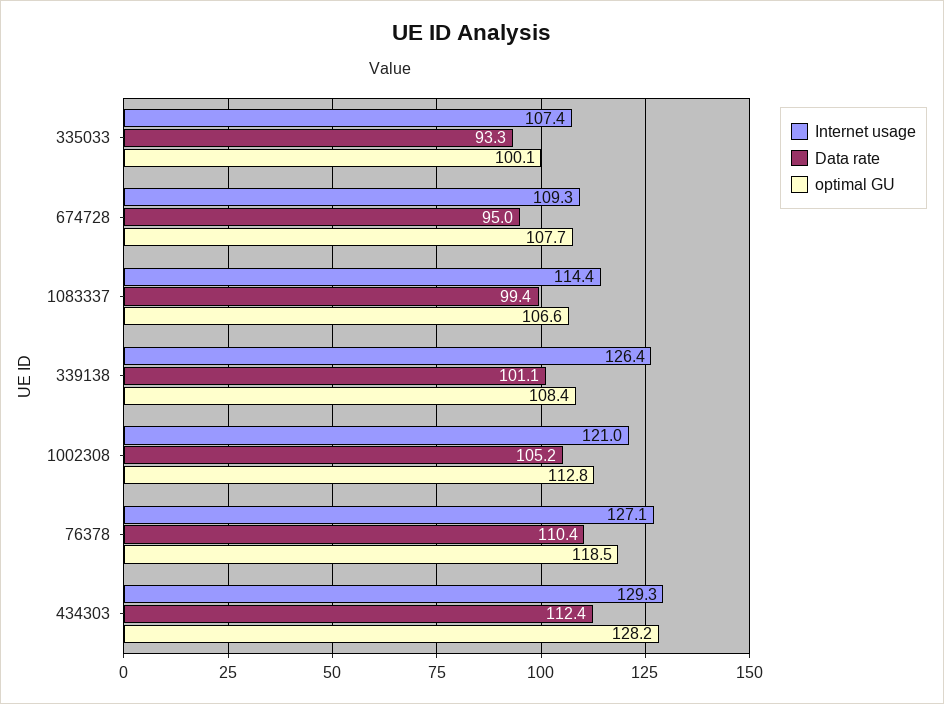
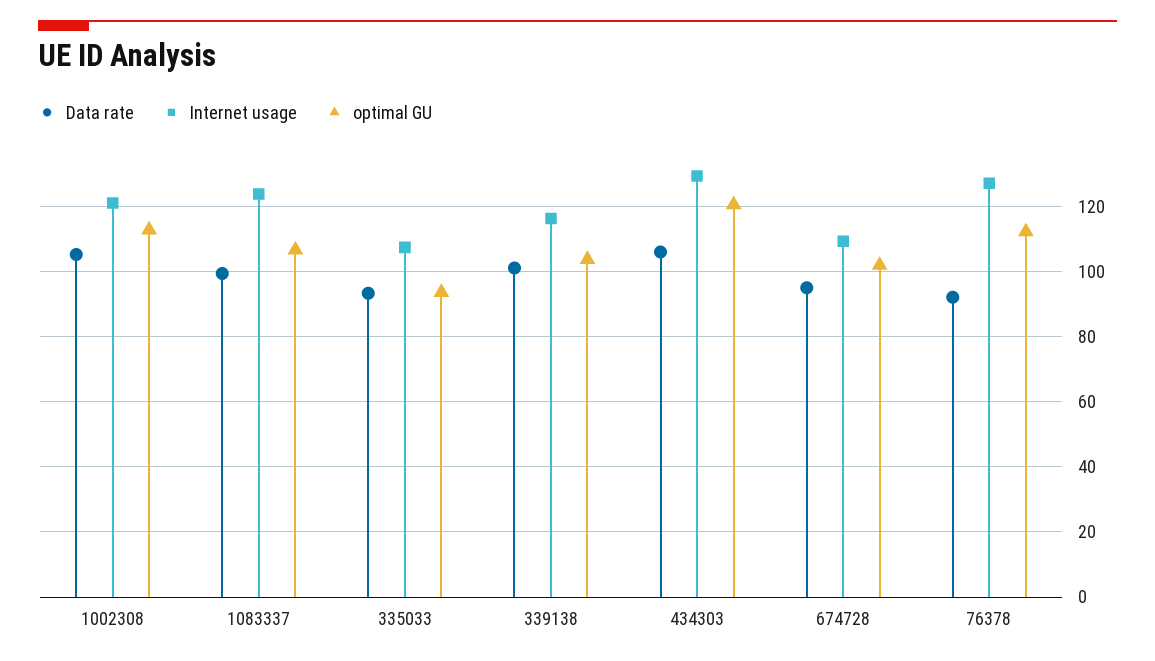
  {
    "Internet usage": {
      "335033": 107.4,
      "674728": 109.3,
-     "1083337": 114.4,
+     "1083337": 124,
-     "339138": 126.4,
+     "339138": 116,
      "1002308": 121,
      "76378": 127.1,
      "434303": 129.3
    },
    "Data rate": {
      "335033": 93.3,
      "674728": 95,
      "1083337": 99.4,
      "339138": 101.1,
      "1002308": 105.2,
-     "76378": 110.4,
+     "76378": 92,
-     "434303": 112.4
+     "434303": 106
    },
    "optimal GU": {
-     "335033": 100.1,
+     "335033": 94,
-     "674728": 107.7,
+     "674728": 102,
      "1083337": 106.6,
-     "339138": 108.4,
+     "339138": 104,
      "1002308": 112.8,
-     "76378": 118.5,
+     "76378": 112,
-     "434303": 128.2
+     "434303": 120
    }
  }

